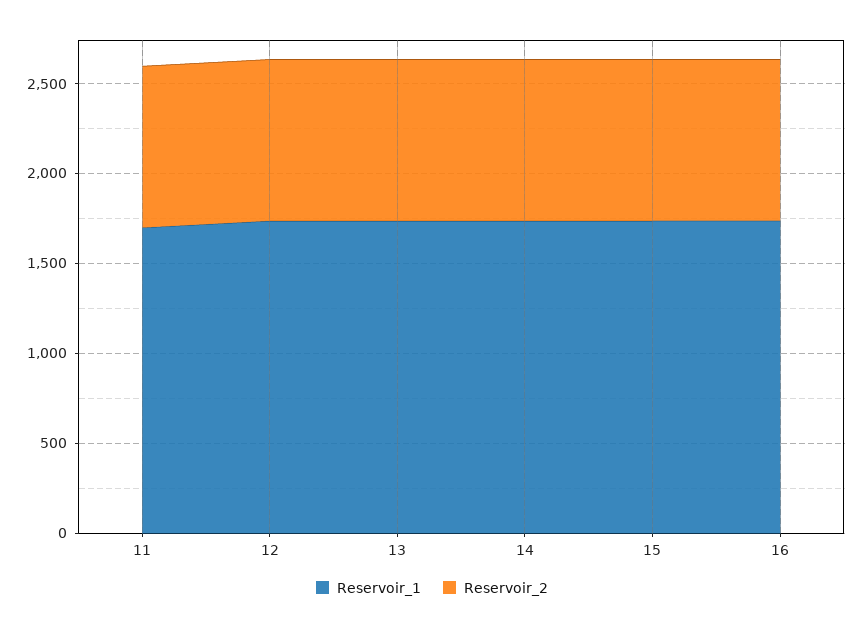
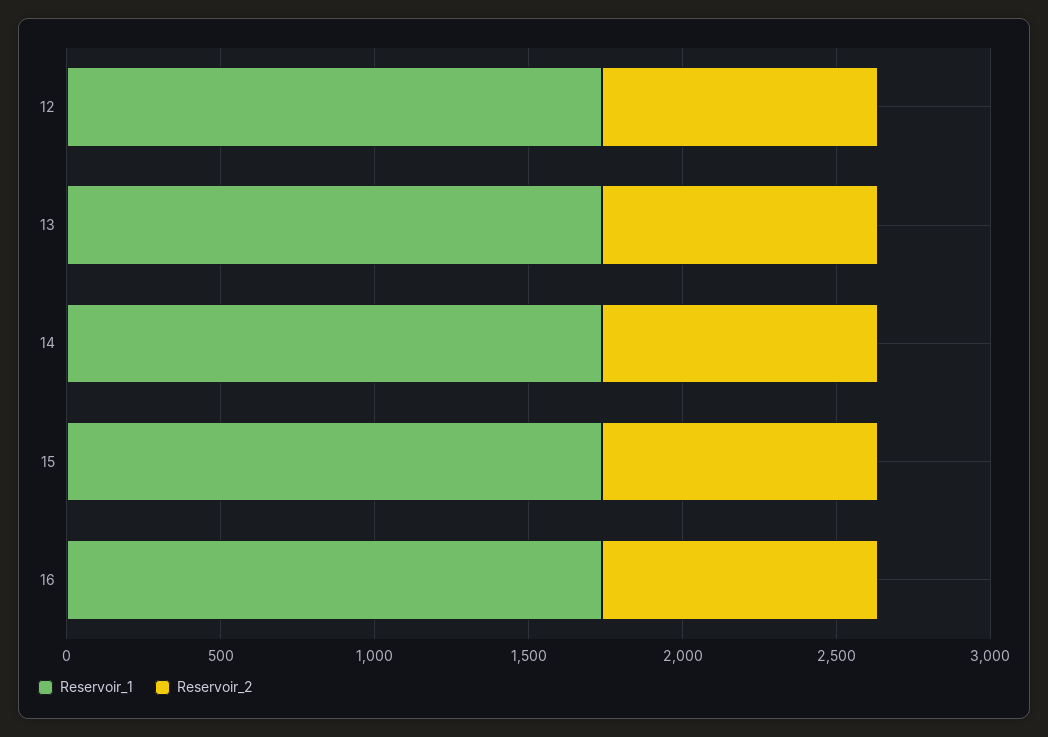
  {
    "Reservoir_1": {
-     "11": 1700,
      "12": 1700,
      "13": 1700,
      "14": 1700,
      "15": 1700,
      "16": 1700
    },
    "Reservoir_2": {
-     "11": 900,
      "12": 900,
      "13": 900,
      "14": 900,
      "15": 900,
      "16": 900
    }
  }

